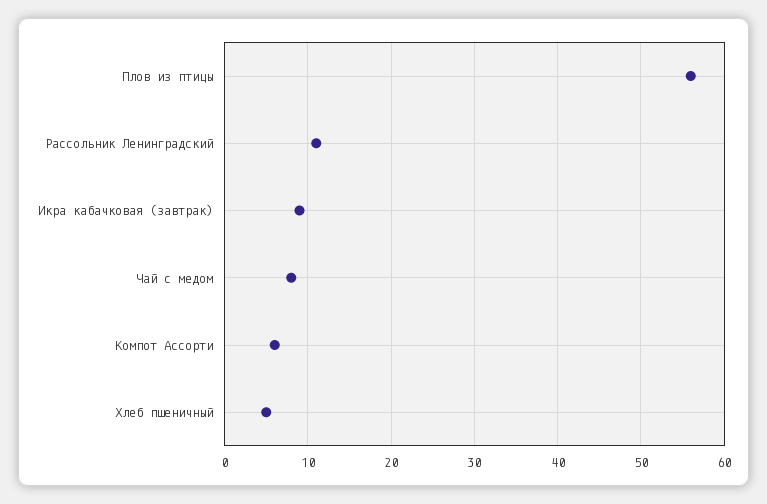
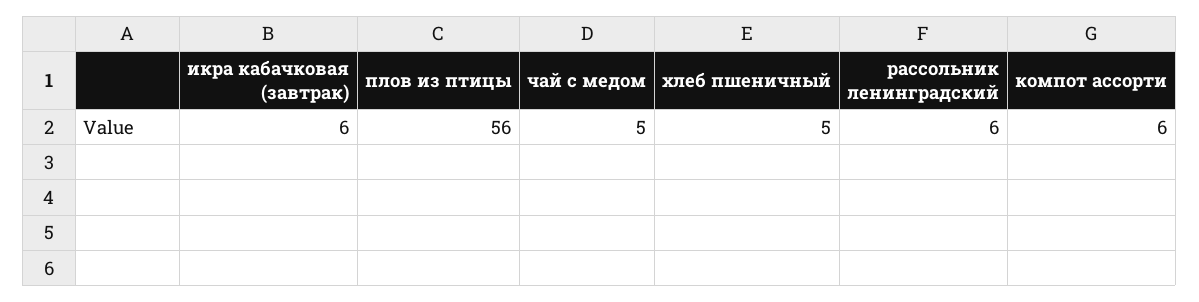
  {
    "Плов из птицы": 56,
-   "Рассольник Ленинградский": 11,
+   "Рассольник Ленинградский": 6,
-   "Икра кабачковая (завтрак)": 9,
+   "Икра кабачковая (завтрак)": 6,
-   "Чай с медом": 8,
+   "Чай с медом": 5,
    "Компот Ассорти": 6,
    "Хлеб пшеничный": 5
  }

